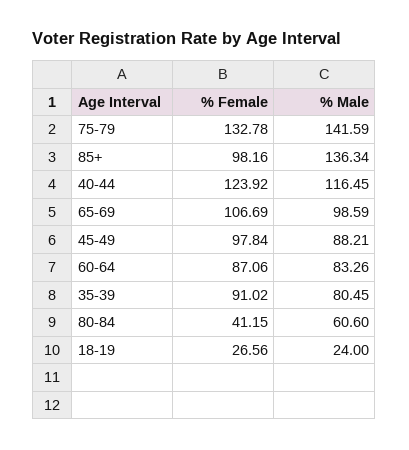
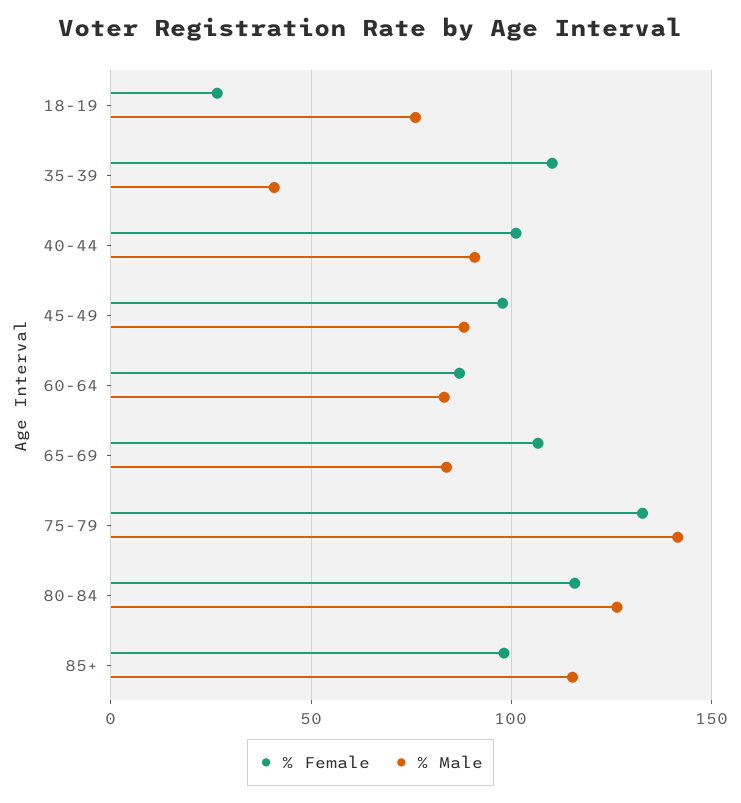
  {
    "% Female": {
      "75-79": 132.78,
      "85+": 98.16,
-     "40-44": 123.92,
+     "40-44": 100,
      "65-69": 106.69,
      "45-49": 97.84,
      "60-64": 87.06,
-     "35-39": 91.02,
+     "35-39": 110,
-     "80-84": 41.15,
+     "80-84": 115,
      "18-19": 26.56
    },
    "% Male": {
      "75-79": 141.59,
-     "85+": 136.34,
+     "85+": 115,
-     "40-44": 116.45,
+     "40-44": 90,
-     "65-69": 98.59,
+     "65-69": 85,
      "45-49": 88.21,
      "60-64": 83.26,
-     "35-39": 80.45,
+     "35-39": 40,
-     "80-84": 60.6,
+     "80-84": 125,
-     "18-19": 24
+     "18-19": 75
    }
  }

